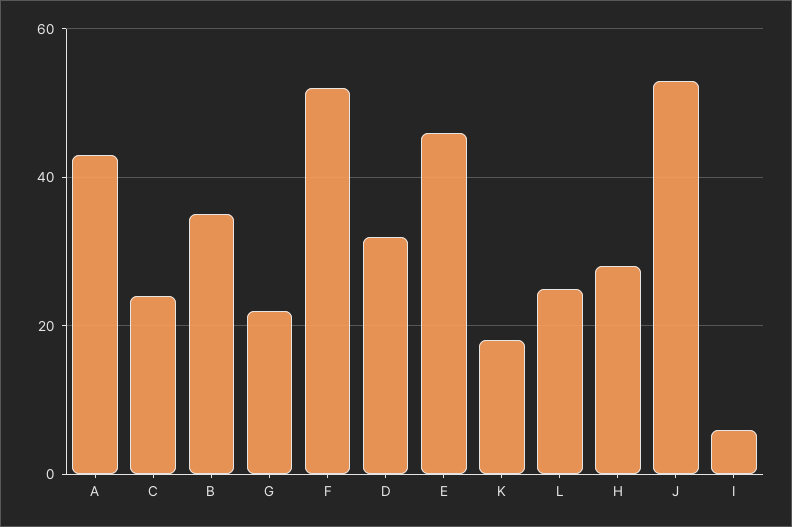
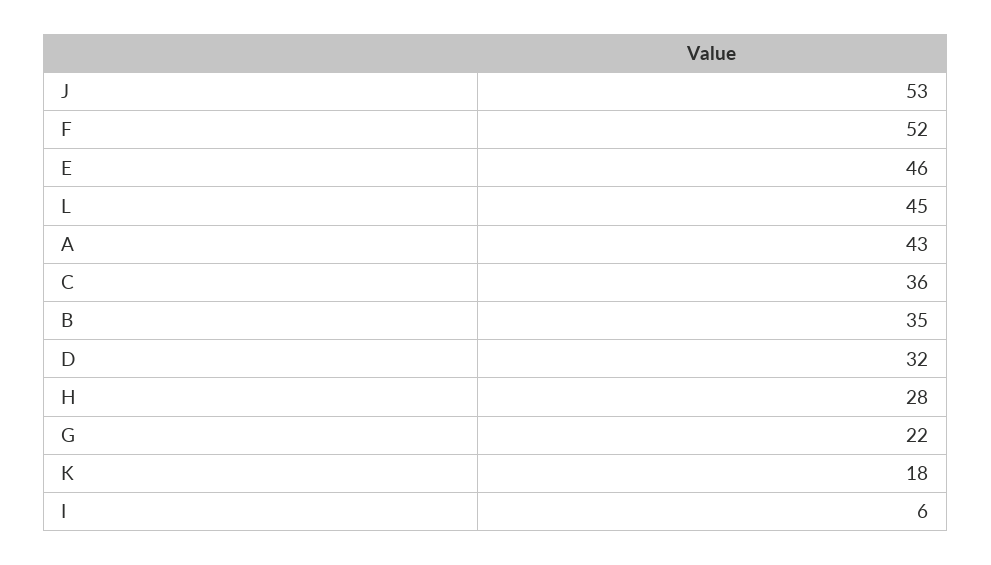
  {
    "A": 43,
-   "C": 25,
+   "C": 36,
    "B": 35,
    "G": 22,
    "F": 52,
    "D": 32,
    "E": 46,
    "K": 18,
-   "L": 25,
+   "L": 45,
    "H": 28,
    "J": 53,
    "I": 6
  }

